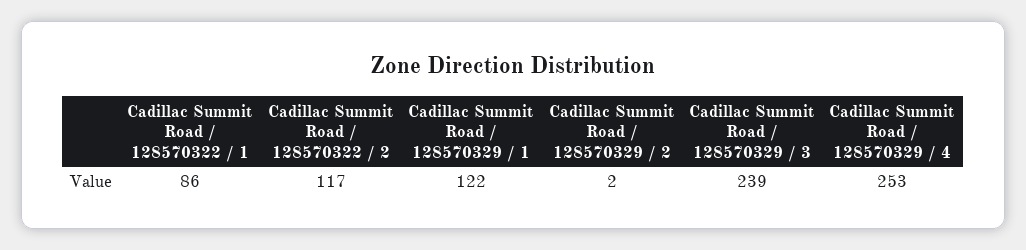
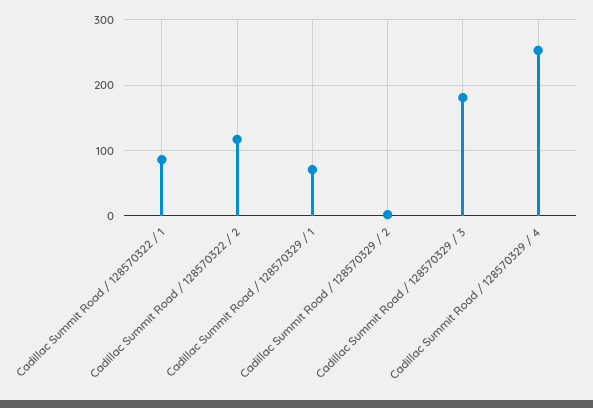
  {
    "Cadillac Summit Road / 128570322 / 1": 86,
    "Cadillac Summit Road / 128570322 / 2": 117,
-   "Cadillac Summit Road / 128570329 / 1": 122,
+   "Cadillac Summit Road / 128570329 / 1": 70,
    "Cadillac Summit Road / 128570329 / 2": 2,
-   "Cadillac Summit Road / 128570329 / 3": 239,
+   "Cadillac Summit Road / 128570329 / 3": 180,
    "Cadillac Summit Road / 128570329 / 4": 253
  }

